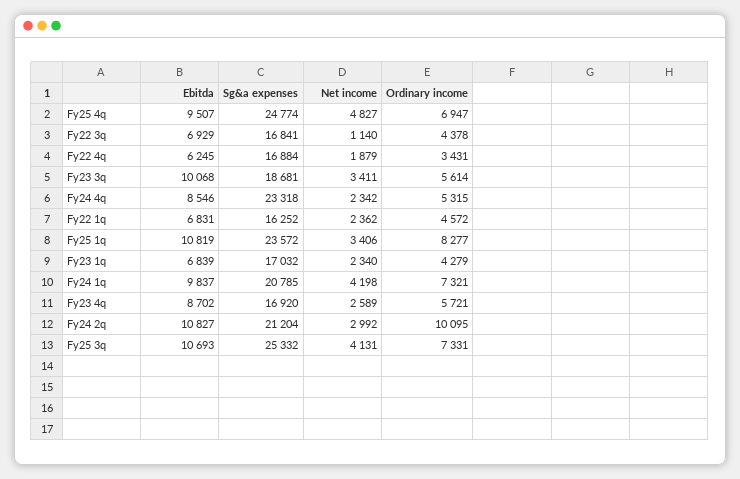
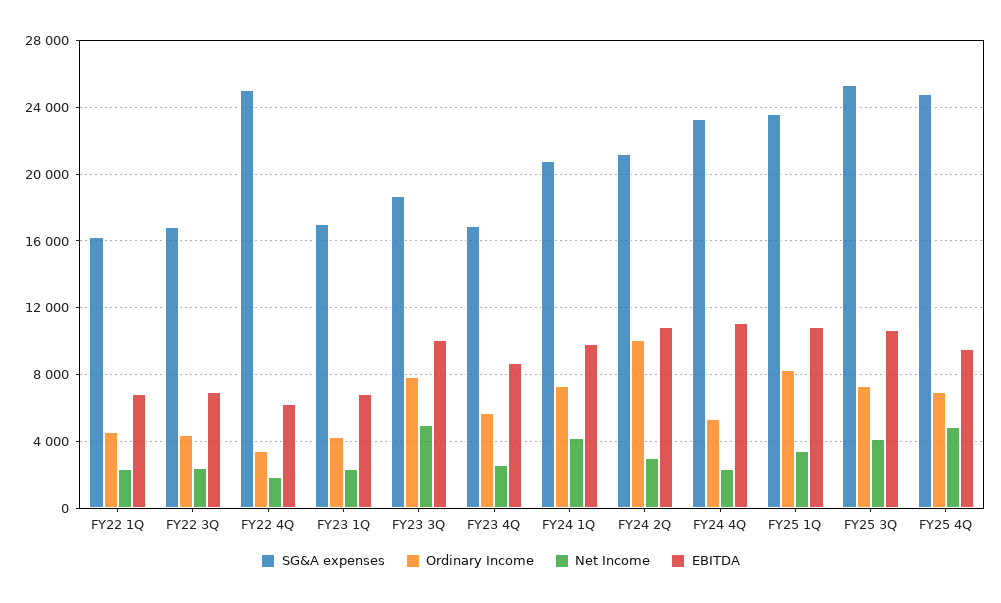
  {
    "Ebitda": {
      "Fy25 4q": 9507,
      "Fy22 3q": 6929,
      "Fy22 4q": 6245,
      "Fy23 3q": 10068,
-     "Fy24 4q": 8546,
+     "Fy24 4q": 11000,
      "Fy22 1q": 6831,
      "Fy25 1q": 10819,
      "Fy23 1q": 6839,
      "Fy24 1q": 9837,
      "Fy23 4q": 8702,
      "Fy24 2q": 10827,
      "Fy25 3q": 10693
    },
    "Sg&a expenses": {
      "Fy25 4q": 24774,
      "Fy22 3q": 16841,
-     "Fy22 4q": 16884,
+     "Fy22 4q": 25000,
      "Fy23 3q": 18681,
      "Fy24 4q": 23318,
      "Fy22 1q": 16252,
      "Fy25 1q": 23572,
      "Fy23 1q": 17032,
      "Fy24 1q": 20785,
      "Fy23 4q": 16920,
      "Fy24 2q": 21204,
      "Fy25 3q": 25332
    },
    "Net income": {
      "Fy25 4q": 4827,
-     "Fy22 3q": 1140,
+     "Fy22 3q": 2500,
      "Fy22 4q": 1879,
-     "Fy23 3q": 3411,
+     "Fy23 3q": 5000,
      "Fy24 4q": 2342,
      "Fy22 1q": 2362,
      "Fy25 1q": 3406,
      "Fy23 1q": 2340,
      "Fy24 1q": 4198,
      "Fy23 4q": 2589,
      "Fy24 2q": 2992,
      "Fy25 3q": 4131
    },
    "Ordinary income": {
      "Fy25 4q": 6947,
      "Fy22 3q": 4378,
      "Fy22 4q": 3431,
-     "Fy23 3q": 5614,
+     "Fy23 3q": 8000,
      "Fy24 4q": 5315,
      "Fy22 1q": 4572,
      "Fy25 1q": 8277,
      "Fy23 1q": 4279,
      "Fy24 1q": 7321,
      "Fy23 4q": 5721,
      "Fy24 2q": 10095,
      "Fy25 3q": 7331
    }
  }

